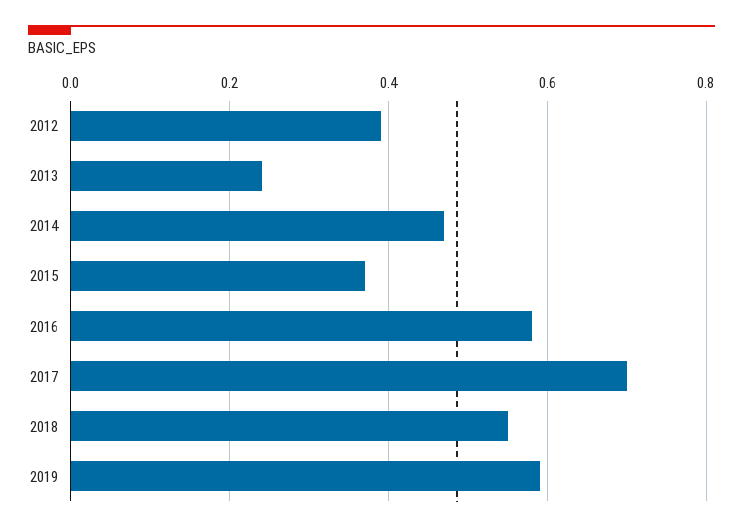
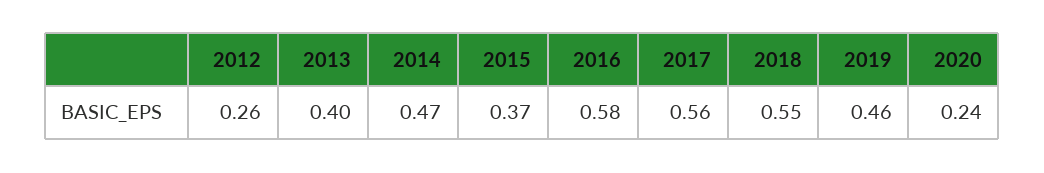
  {
-   "2012": 0.4,
+   "2012": 0.26,
-   "2013": 0.25,
+   "2013": 0.4,
    "2014": 0.47,
    "2015": 0.37,
    "2016": 0.58,
-   "2017": 0.7,
+   "2017": 0.56,
    "2018": 0.55,
-   "2019": 0.6
+   "2019": 0.46,
+   "2020": 0.24
  }

